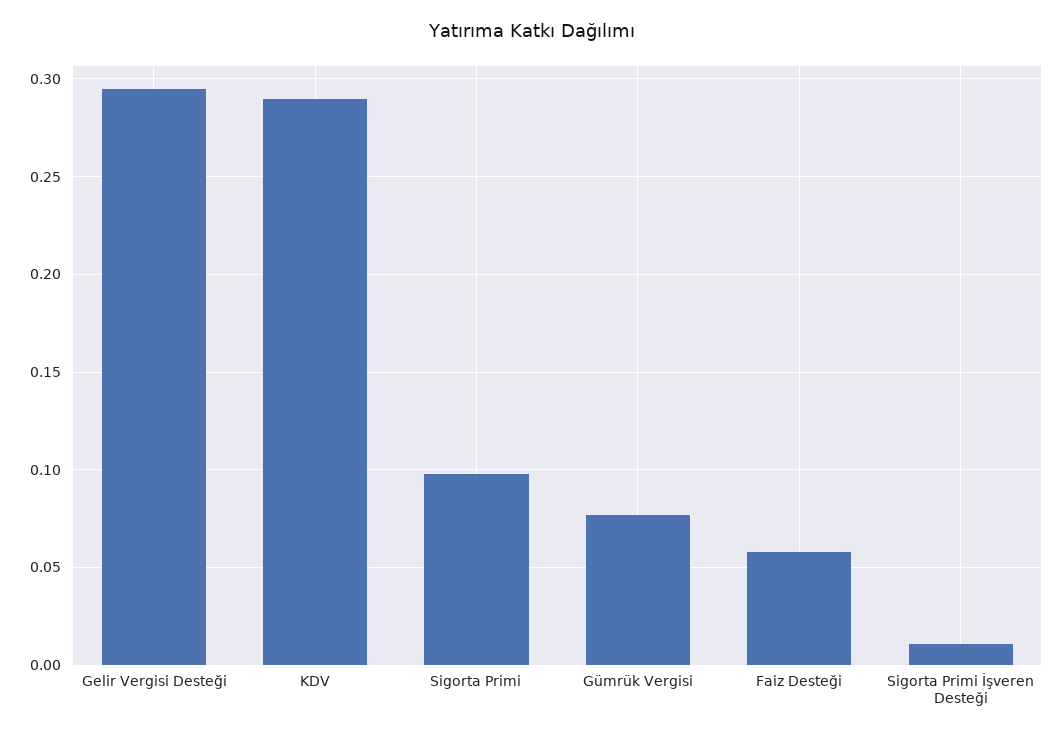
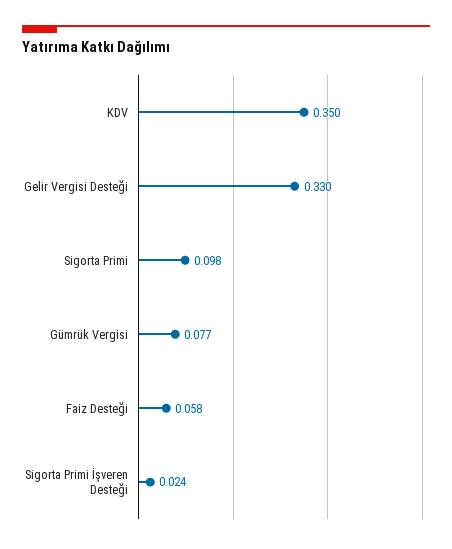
  {
-   "Gelir Vergisi Desteği": 0.295,
+   "Gelir Vergisi Desteği": 0.33,
-   "KDV": 0.29,
+   "KDV": 0.35,
    "Sigorta Primi": 0.098,
    "Gümrük Vergisi": 0.077,
    "Faiz Desteği": 0.058,
-   "Sigorta Primi İşveren Desteği": 0.01
+   "Sigorta Primi İşveren Desteği": 0.024
  }

